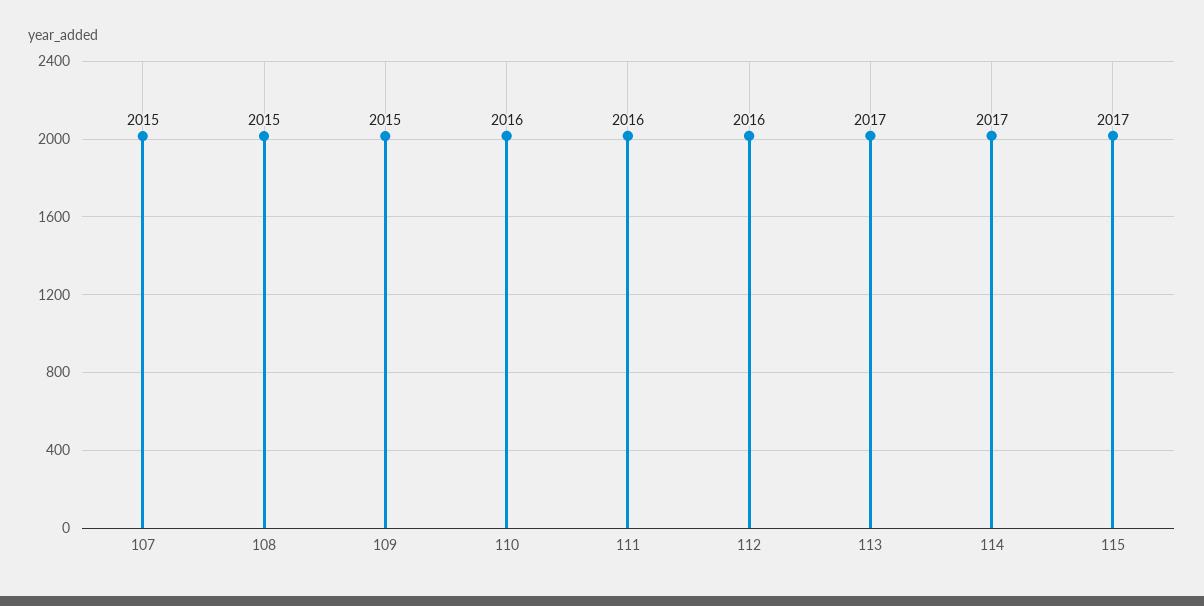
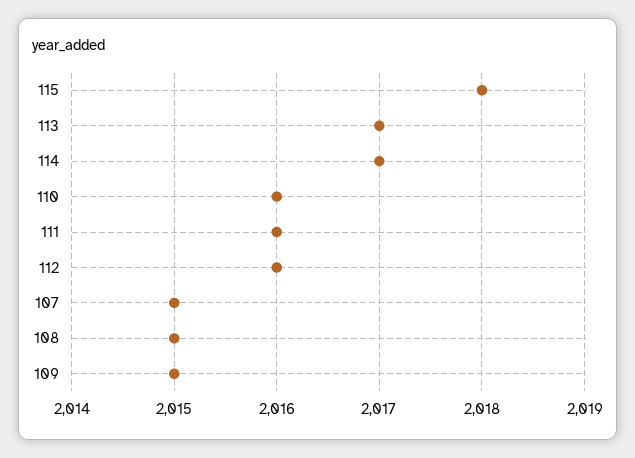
  {
    "107": 2015,
    "108": 2015,
    "109": 2015,
    "110": 2016,
    "111": 2016,
    "112": 2016,
    "113": 2017,
    "114": 2017,
-   "115": 2017
+   "115": 2018
  }

